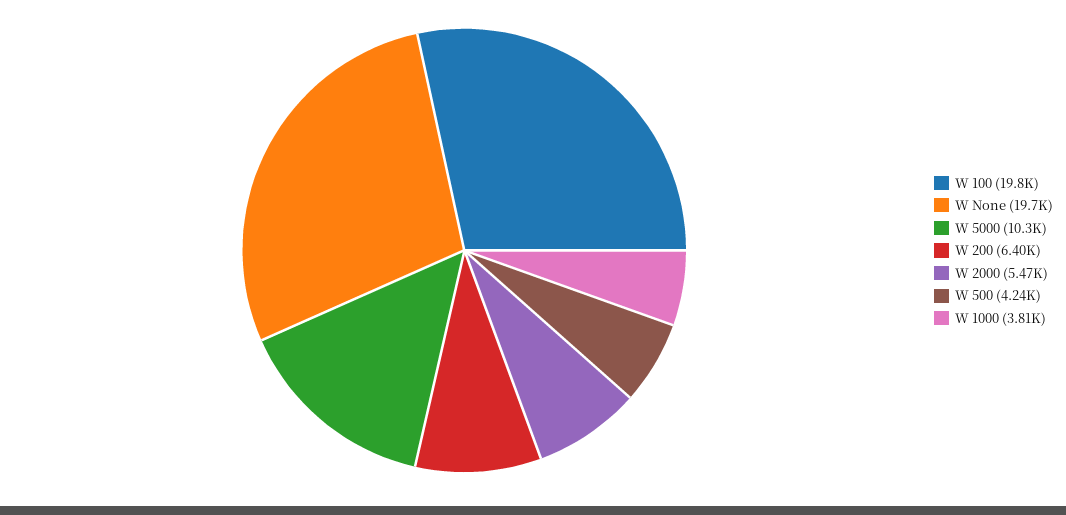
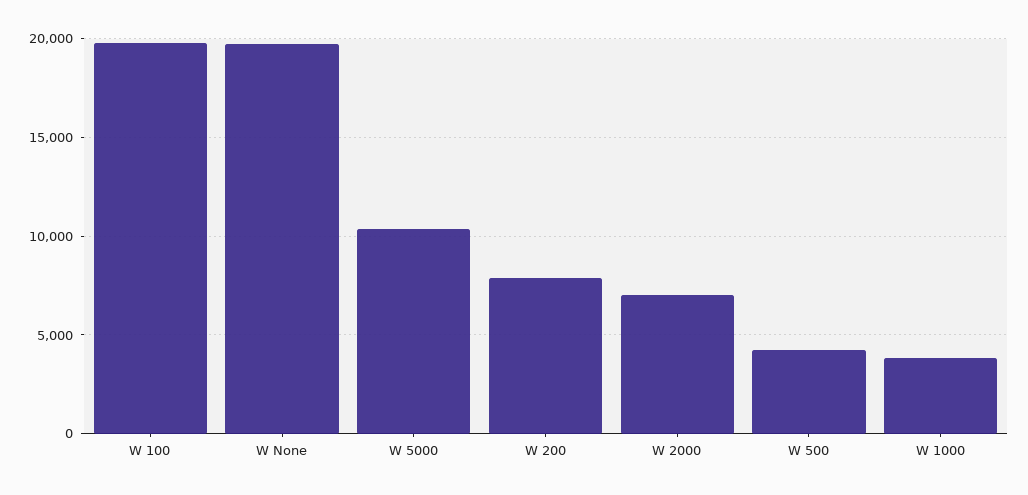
  {
    "W 100": 19800,
    "W None": 19700,
    "W 5000": 10300,
-   "W 200": 6400,
+   "W 200": 8000,
-   "W 2000": 5470,
+   "W 2000": 7000,
    "W 500": 4240,
    "W 1000": 3810
  }

